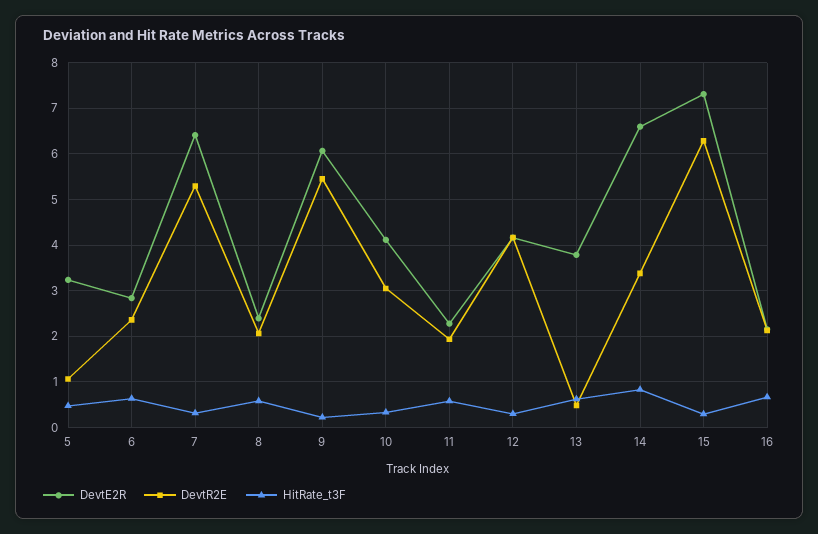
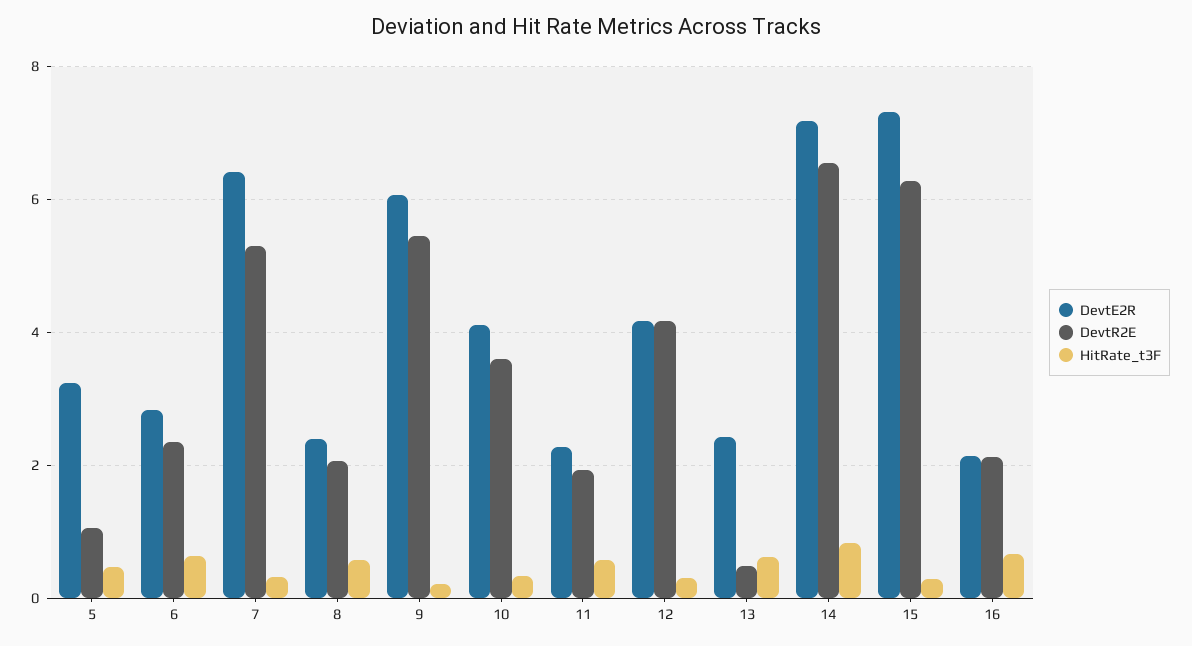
  {
    "DevtE2R": {
      "5": 3.2,
      "6": 2.8,
      "7": 6.4,
      "8": 2.4,
      "9": 6,
      "10": 4.2,
      "11": 2.2,
      "12": 4.2,
-     "13": 3.8,
+     "13": 2.4,
-     "14": 6.6,
+     "14": 7.2,
      "15": 7.4,
      "16": 2.2
    },
    "DevtR2E": {
      "5": 1,
      "6": 2.4,
      "7": 5.2,
      "8": 2,
      "9": 5.4,
-     "10": 3,
+     "10": 3.6,
      "11": 2,
      "12": 4.2,
      "13": 0.4,
-     "14": 3.4,
+     "14": 6.6,
      "15": 6.2,
      "16": 2.2
    },
    "HitRate_t3F": {
      "5": 0.4,
      "6": 0.6,
      "7": 0.4,
      "8": 0.6,
      "9": 0.2,
      "10": 0.4,
      "11": 0.6,
      "12": 0.4,
      "13": 0.6,
      "14": 0.8,
      "15": 0.2,
      "16": 0.6
    }
  }

